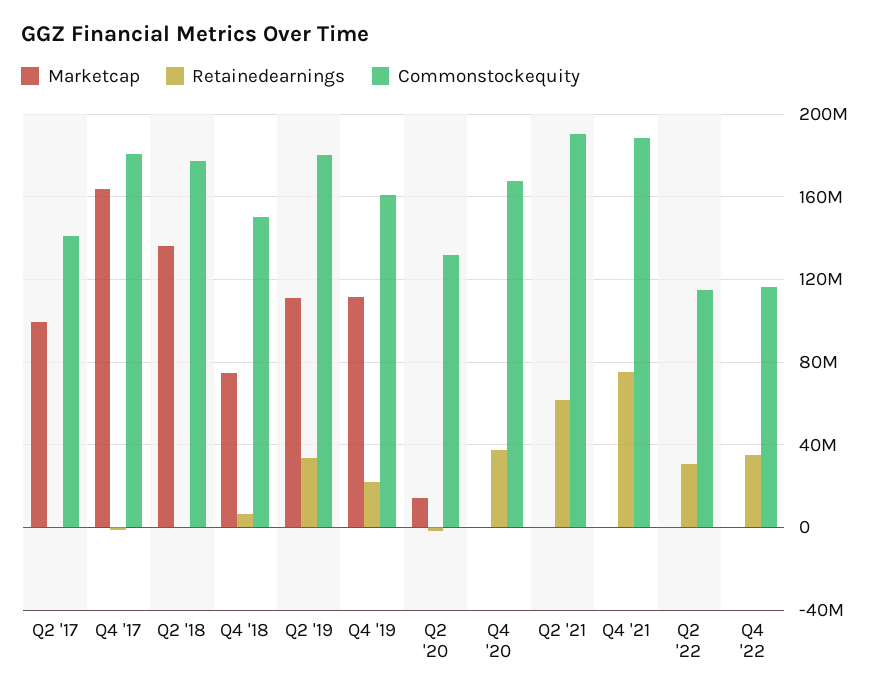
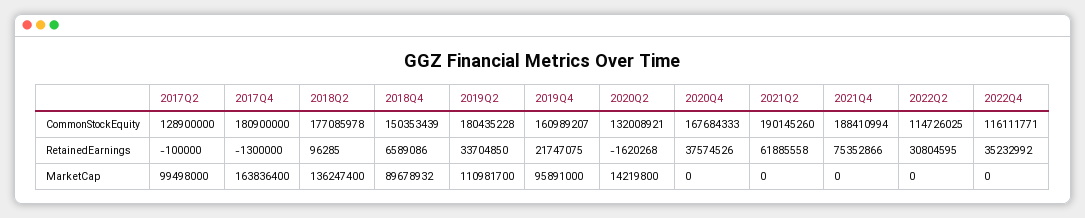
  {
    "Marketcap": {
      "Q2 '17": 99498000,
      "Q4 '17": 163836400,
      "Q2 '18": 136247400,
-     "Q4 '18": 75000000,
+     "Q4 '18": 89678932,
      "Q2 '19": 110981700,
-     "Q4 '19": 110000000,
+     "Q4 '19": 95891000,
      "Q2 '20": 14219800,
      "Q4 '20": 0,
      "Q2 '21": 0,
      "Q4 '21": 0,
      "Q2 '22": 0,
      "Q4 '22": 0
    },
    "Retainedearnings": {
      "Q2 '17": -100000,
      "Q4 '17": -1300000,
      "Q2 '18": 96285,
      "Q4 '18": 6589086,
      "Q2 '19": 33704850,
      "Q4 '19": 21747075,
      "Q2 '20": -1620268,
      "Q4 '20": 37574526,
      "Q2 '21": 61885558,
      "Q4 '21": 75352866,
      "Q2 '22": 30804595,
      "Q4 '22": 35232992
    },
    "Commonstockequity": {
-     "Q2 '17": 140000000,
+     "Q2 '17": 128900000,
      "Q4 '17": 180900000,
      "Q2 '18": 177085978,
      "Q4 '18": 150353439,
      "Q2 '19": 180435228,
      "Q4 '19": 160989207,
      "Q2 '20": 132008921,
      "Q4 '20": 167684333,
      "Q2 '21": 190145260,
      "Q4 '21": 188410994,
      "Q2 '22": 114726025,
      "Q4 '22": 116111771
    }
  }

